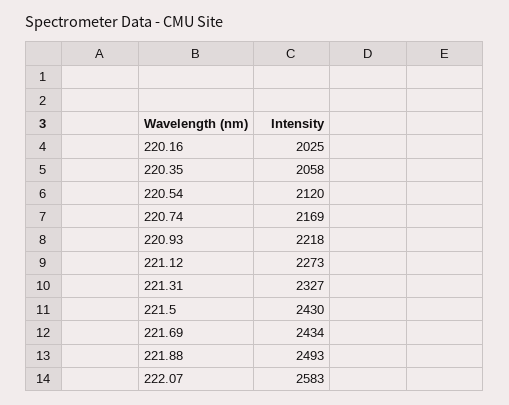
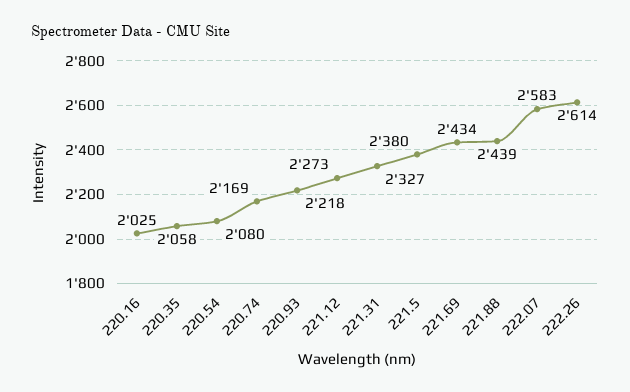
  {
    "220.16": 2025,
    "220.35": 2058,
-   "220.54": 2120,
+   "220.54": 2080,
    "220.74": 2169,
    "220.93": 2218,
    "221.12": 2273,
    "221.31": 2327,
-   "221.5": 2430,
+   "221.5": 2380,
    "221.69": 2434,
-   "221.88": 2493,
+   "221.88": 2439,
-   "222.07": 2583
+   "222.07": 2583,
+   "222.26": 2614
  }

